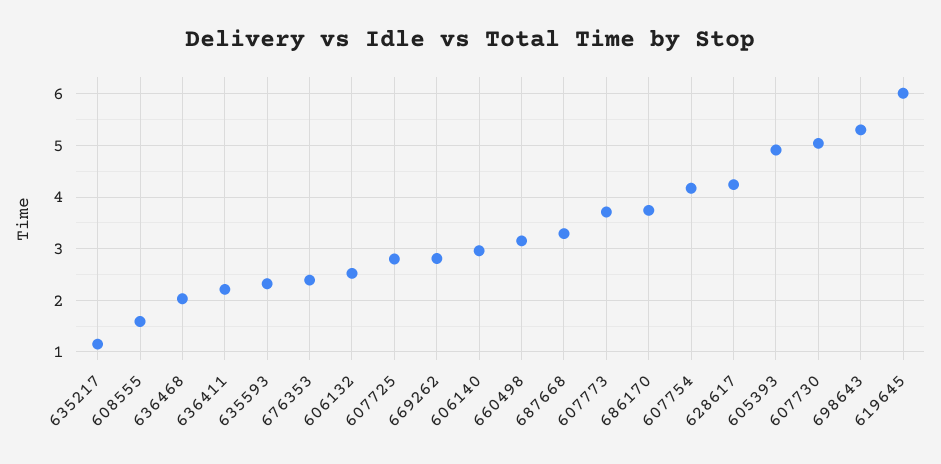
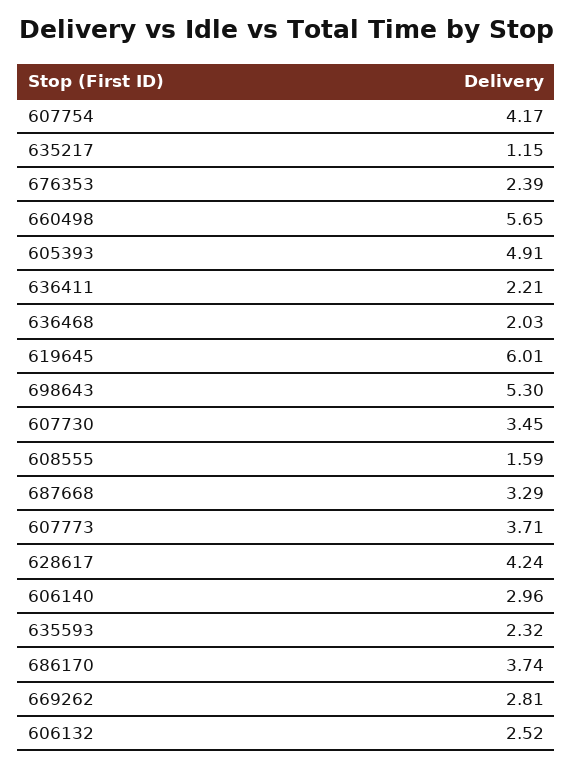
  {
    "635217": 1.15,
    "608555": 1.59,
    "636468": 2.03,
    "636411": 2.21,
    "635593": 2.32,
    "676353": 2.39,
    "606132": 2.52,
-   "607725": 2.8,
    "669262": 2.81,
    "606140": 2.96,
-   "660498": 3.2,
+   "660498": 5.65,
    "687668": 3.29,
    "607773": 3.71,
    "686170": 3.74,
    "607754": 4.17,
    "628617": 4.24,
    "605393": 4.91,
-   "607730": 5,
+   "607730": 3.45,
    "698643": 5.3,
    "619645": 6.01
  }

